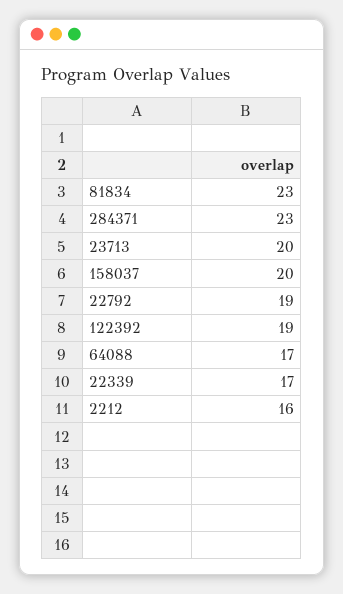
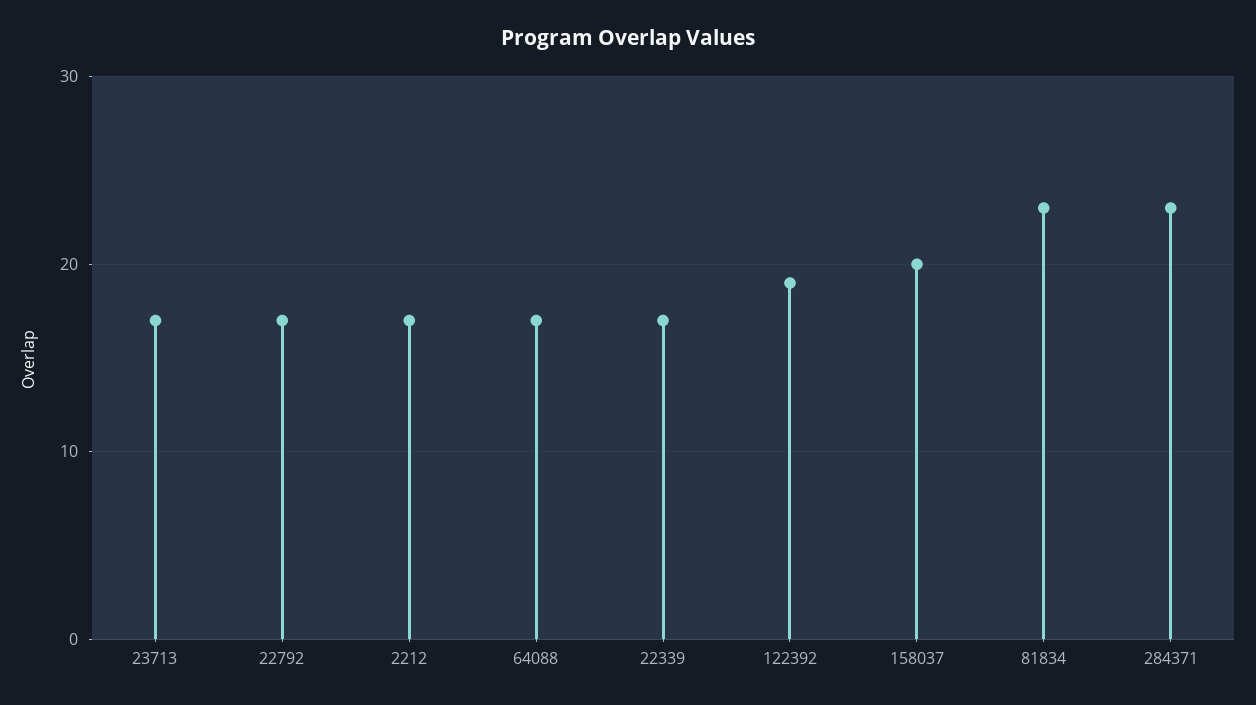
  {
    "81834": 23,
    "284371": 23,
-   "23713": 20,
+   "23713": 17,
    "158037": 20,
-   "22792": 19,
+   "22792": 17,
    "122392": 19,
    "64088": 17,
    "22339": 17,
-   "2212": 16
+   "2212": 17
  }

